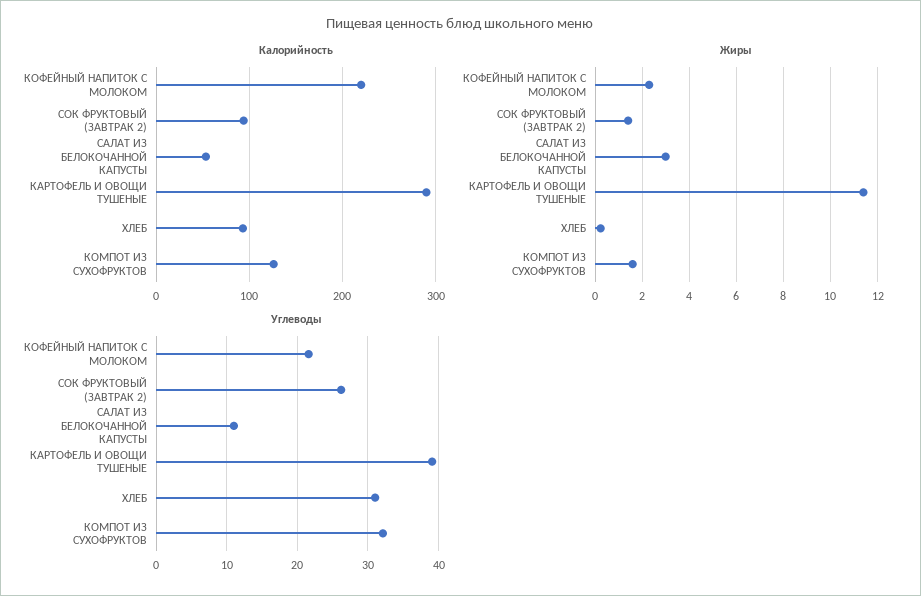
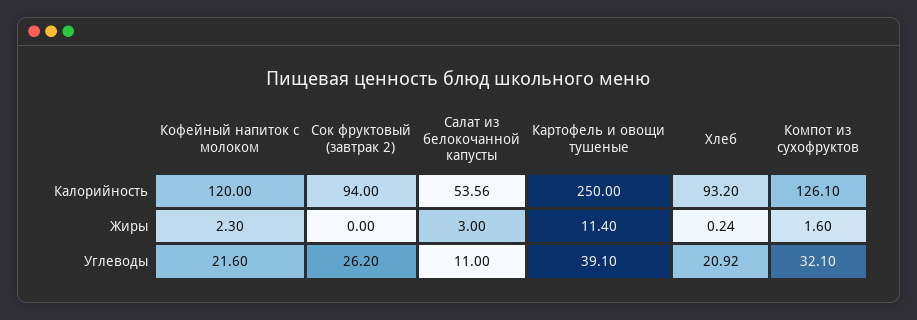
  {
    "Калорийность": {
-     "КОФЕЙНЫЙ НАПИТОК С МОЛОКОМ": 220,
+     "КОФЕЙНЫЙ НАПИТОК С МОЛОКОМ": 120,
      "СОК ФРУКТОВЫЙ (ЗАВТРАК 2)": 94,
      "САЛАТ ИЗ БЕЛОКОЧАННОЙ КАПУСТЫ": 53.56,
-     "КАРТОФЕЛЬ И ОВОЩИ ТУШЕНЫЕ": 290,
+     "КАРТОФЕЛЬ И ОВОЩИ ТУШЕНЫЕ": 250,
      "ХЛЕБ": 93.2,
      "КОМПОТ ИЗ СУХОФРУКТОВ": 126.1
    },
    "Жиры": {
      "КОФЕЙНЫЙ НАПИТОК С МОЛОКОМ": 2.3,
-     "СОК ФРУКТОВЫЙ (ЗАВТРАК 2)": 1.5,
+     "СОК ФРУКТОВЫЙ (ЗАВТРАК 2)": 0,
      "САЛАТ ИЗ БЕЛОКОЧАННОЙ КАПУСТЫ": 3,
      "КАРТОФЕЛЬ И ОВОЩИ ТУШЕНЫЕ": 11.4,
      "ХЛЕБ": 0.24,
      "КОМПОТ ИЗ СУХОФРУКТОВ": 1.6
    },
    "Углеводы": {
      "КОФЕЙНЫЙ НАПИТОК С МОЛОКОМ": 21.6,
      "СОК ФРУКТОВЫЙ (ЗАВТРАК 2)": 26.2,
      "САЛАТ ИЗ БЕЛОКОЧАННОЙ КАПУСТЫ": 11,
      "КАРТОФЕЛЬ И ОВОЩИ ТУШЕНЫЕ": 39.1,
-     "ХЛЕБ": 31,
+     "ХЛЕБ": 20.92,
      "КОМПОТ ИЗ СУХОФРУКТОВ": 32.1
    }
  }

